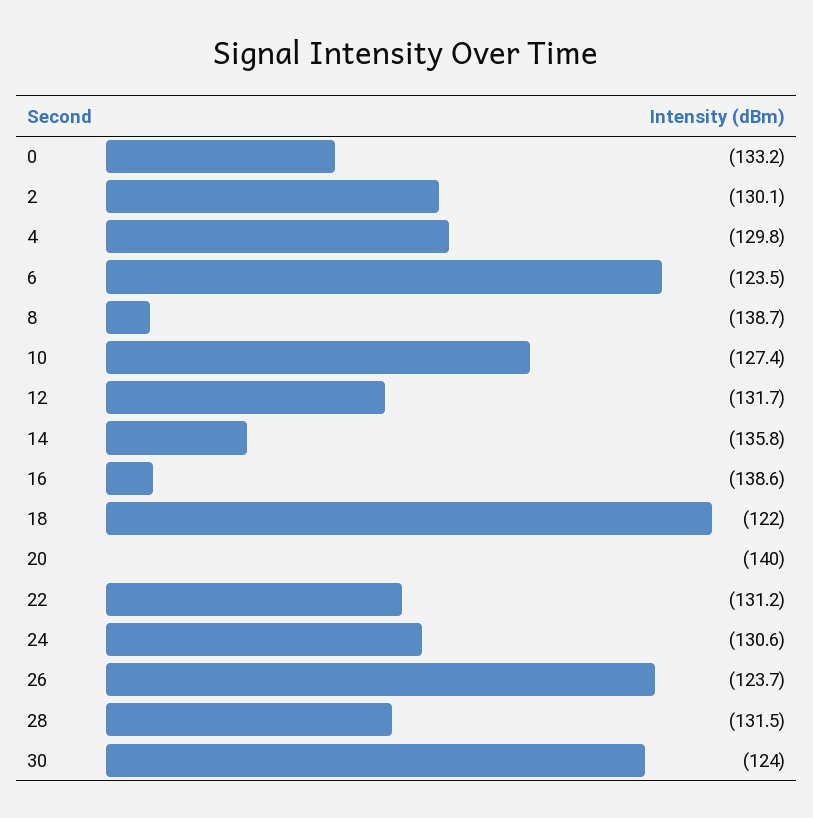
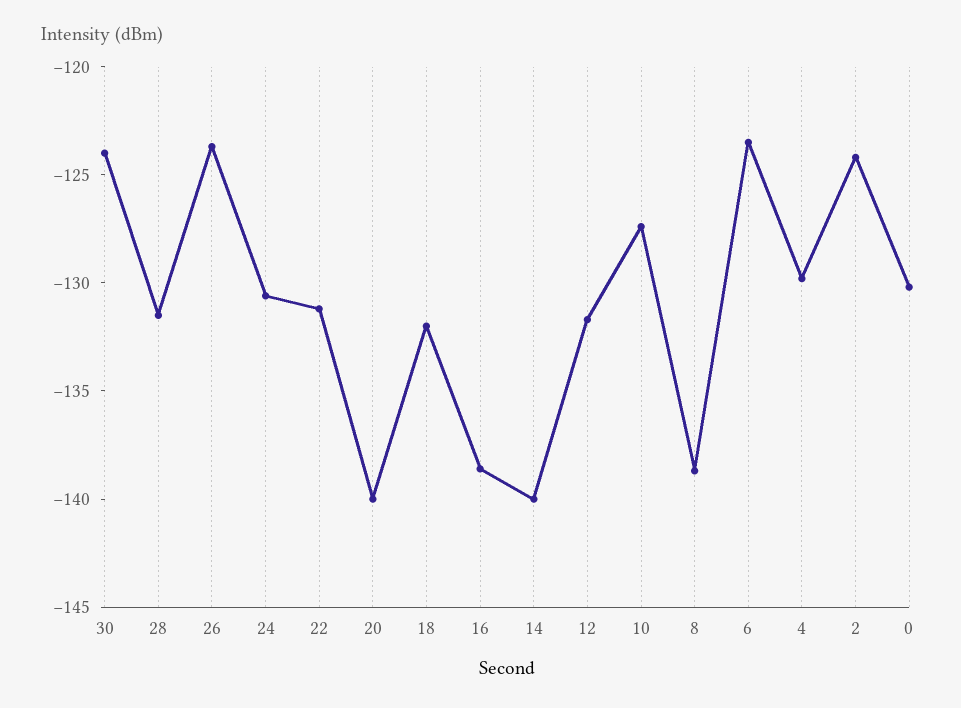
  {
-   "0": -133.2,
+   "0": -130,
-   "2": -130.1,
+   "2": -124,
    "4": -129.8,
    "6": -123.5,
    "8": -138.7,
    "10": -127.4,
    "12": -131.7,
-   "14": -135.8,
+   "14": -140,
    "16": -138.6,
-   "18": -122,
+   "18": -132,
    "20": -140,
    "22": -131.2,
    "24": -130.6,
    "26": -123.7,
    "28": -131.5,
    "30": -124
  }

